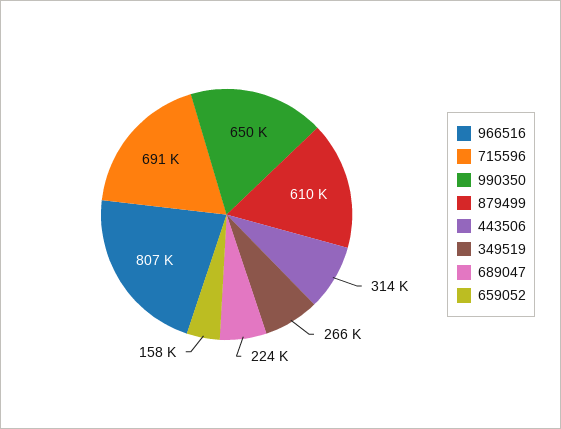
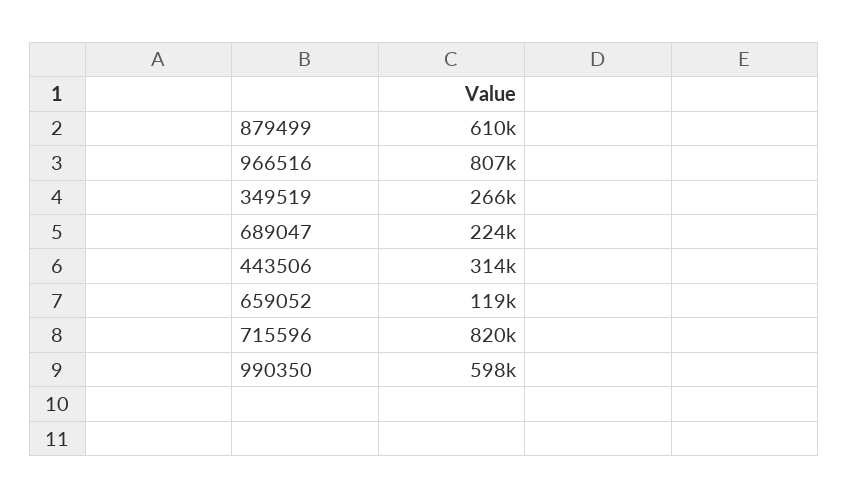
  {
    "966516": 807000,
-   "715596": 691000,
+   "715596": 820000,
-   "990350": 650000,
+   "990350": 598000,
    "879499": 610000,
    "443506": 314000,
    "349519": 266000,
    "689047": 224000,
-   "659052": 158000
+   "659052": 119000
  }

